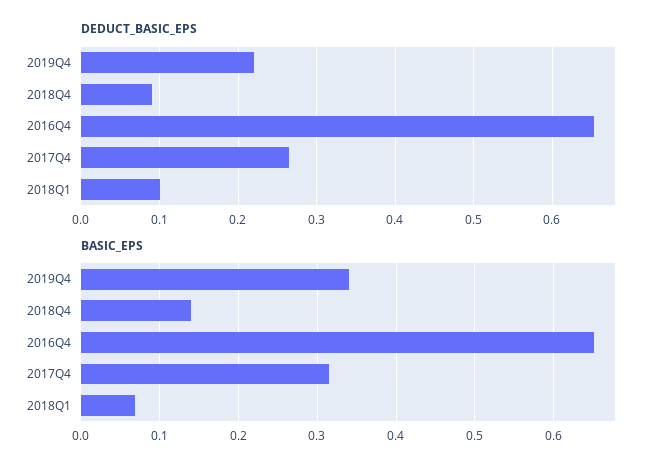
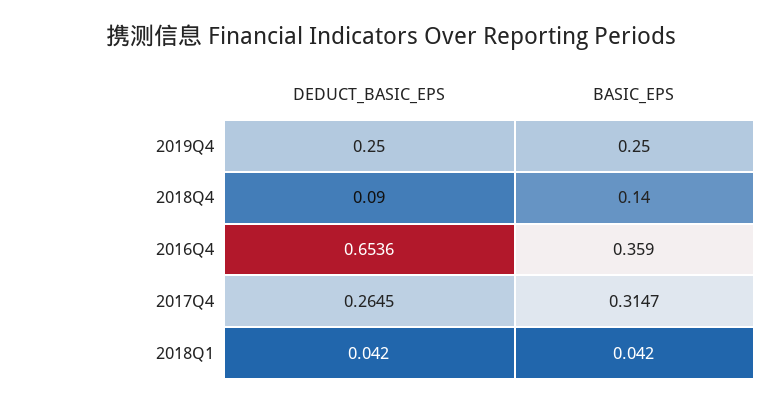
  {
    "DEDUCT_BASIC_EPS": {
-     "2019Q4": 0.22,
+     "2019Q4": 0.25,
      "2018Q4": 0.09,
      "2016Q4": 0.6536,
      "2017Q4": 0.2645,
-     "2018Q1": 0.1
+     "2018Q1": 0.042
    },
    "BASIC_EPS": {
-     "2019Q4": 0.34,
+     "2019Q4": 0.25,
      "2018Q4": 0.14,
-     "2016Q4": 0.65,
+     "2016Q4": 0.359,
      "2017Q4": 0.3147,
-     "2018Q1": 0.07
+     "2018Q1": 0.042
    }
  }

